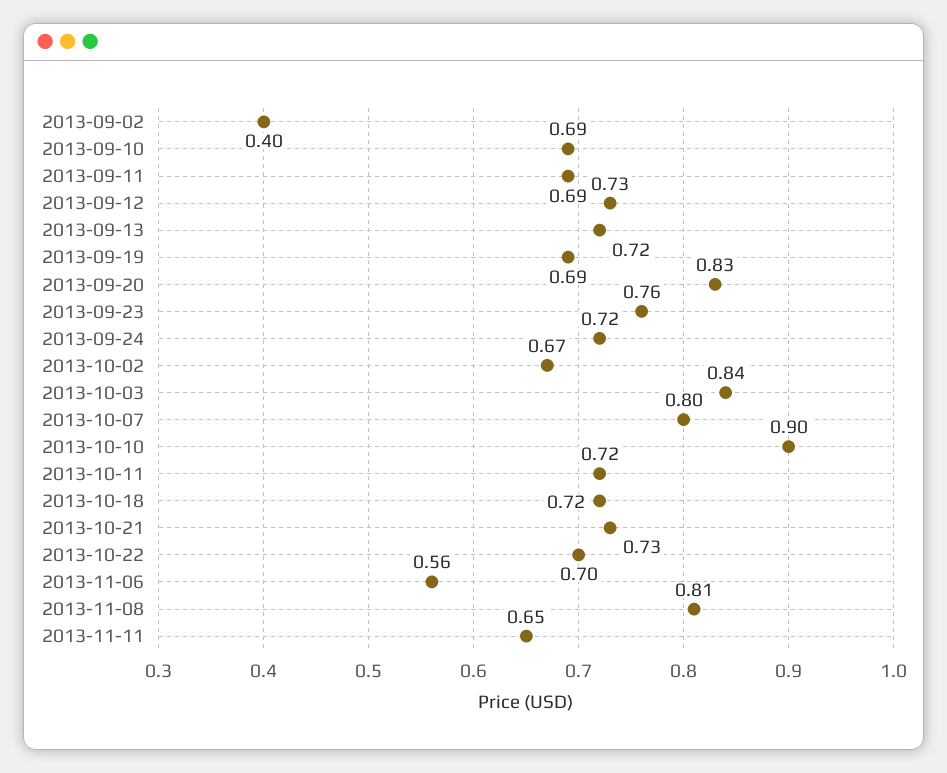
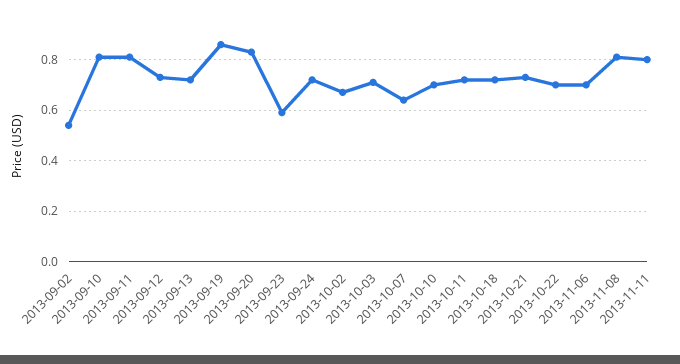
  {
-   "2013-09-02": 0.4,
+   "2013-09-02": 0.55,
-   "2013-09-10": 0.69,
+   "2013-09-10": 0.8,
-   "2013-09-11": 0.69,
+   "2013-09-11": 0.8,
    "2013-09-12": 0.73,
    "2013-09-13": 0.72,
-   "2013-09-19": 0.69,
+   "2013-09-19": 0.85,
    "2013-09-20": 0.83,
-   "2013-09-23": 0.76,
+   "2013-09-23": 0.6,
    "2013-09-24": 0.72,
    "2013-10-02": 0.67,
-   "2013-10-03": 0.84,
+   "2013-10-03": 0.7,
-   "2013-10-07": 0.8,
+   "2013-10-07": 0.65,
-   "2013-10-10": 0.9,
+   "2013-10-10": 0.7,
    "2013-10-11": 0.72,
    "2013-10-18": 0.72,
    "2013-10-21": 0.73,
    "2013-10-22": 0.7,
-   "2013-11-06": 0.56,
+   "2013-11-06": 0.7,
    "2013-11-08": 0.81,
-   "2013-11-11": 0.65
+   "2013-11-11": 0.8
  }

